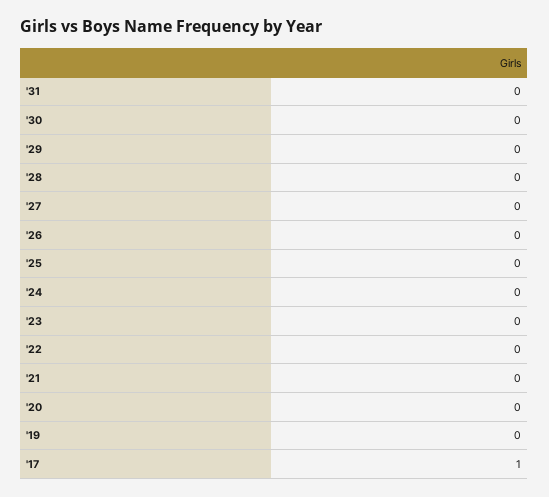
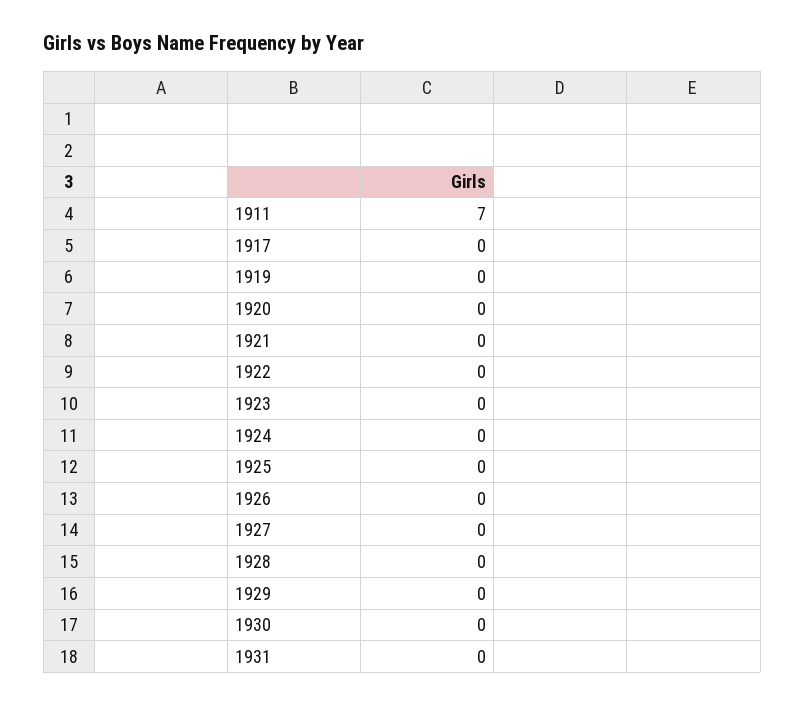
  {
    "'31": 0,
    "'30": 0,
    "'29": 0,
    "'28": 0,
    "'27": 0,
    "'26": 0,
    "'25": 0,
    "'24": 0,
    "'23": 0,
    "'22": 0,
    "'21": 0,
    "'20": 0,
    "'19": 0,
-   "'17": 1
+   "'17": 0,
+   "1911": 7
  }

